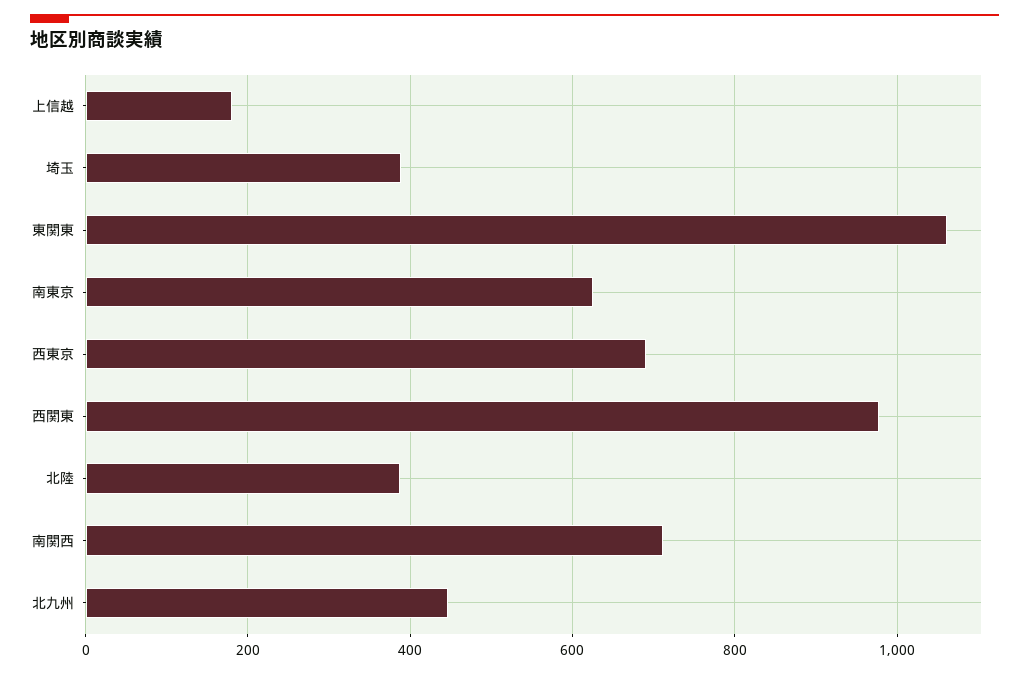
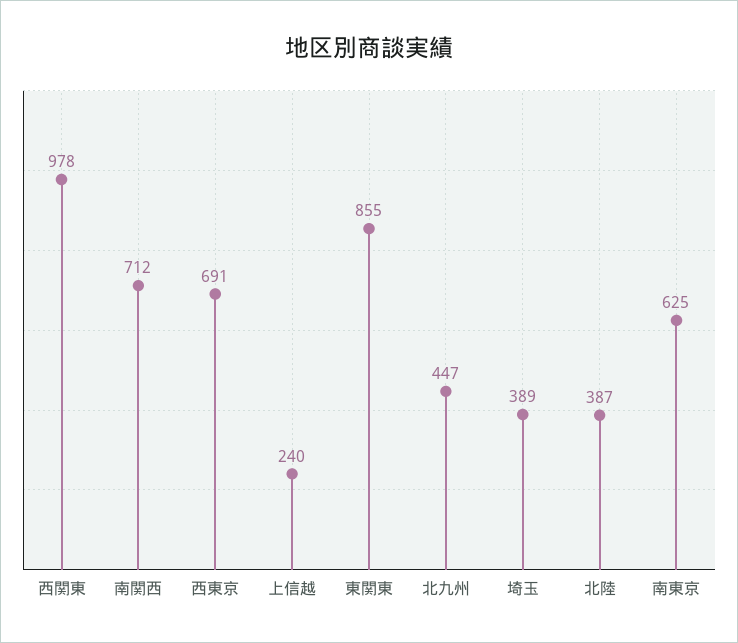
  {
-   "上信越": 180,
+   "上信越": 240,
    "埼玉": 389,
-   "東関東": 1060,
+   "東関東": 855,
    "南東京": 625,
    "西東京": 691,
    "西関東": 978,
    "北陸": 387,
    "南関西": 712,
    "北九州": 447
  }

